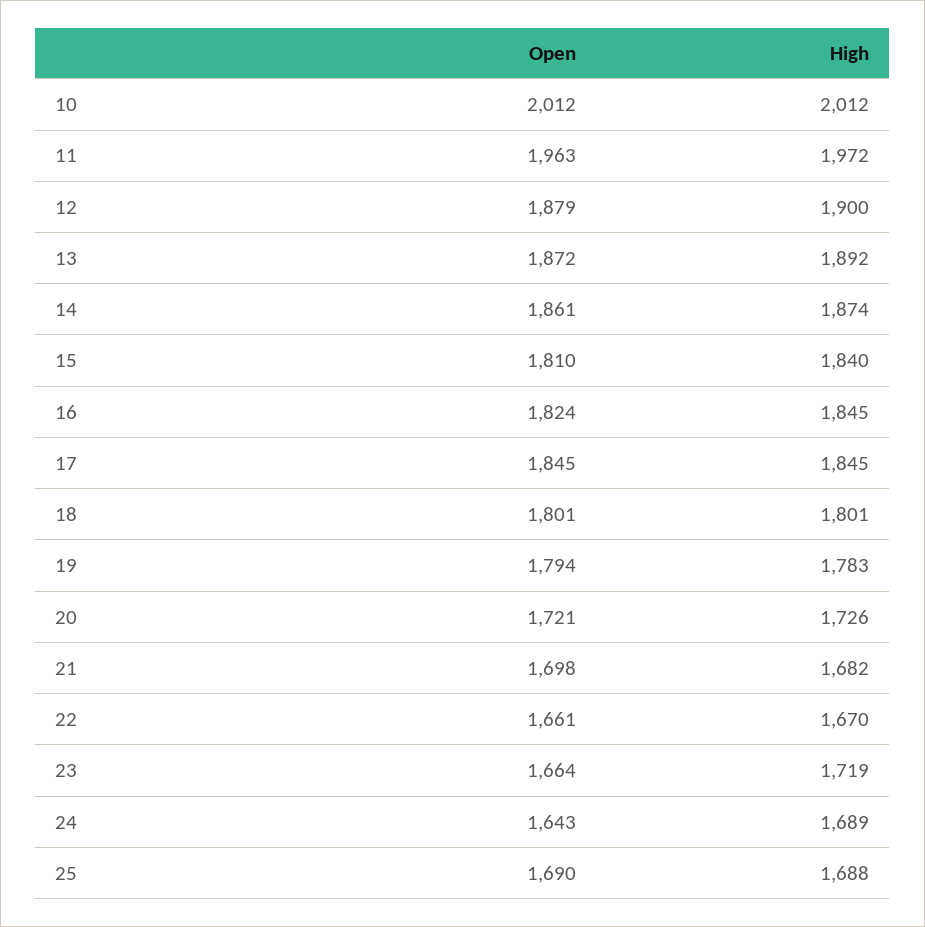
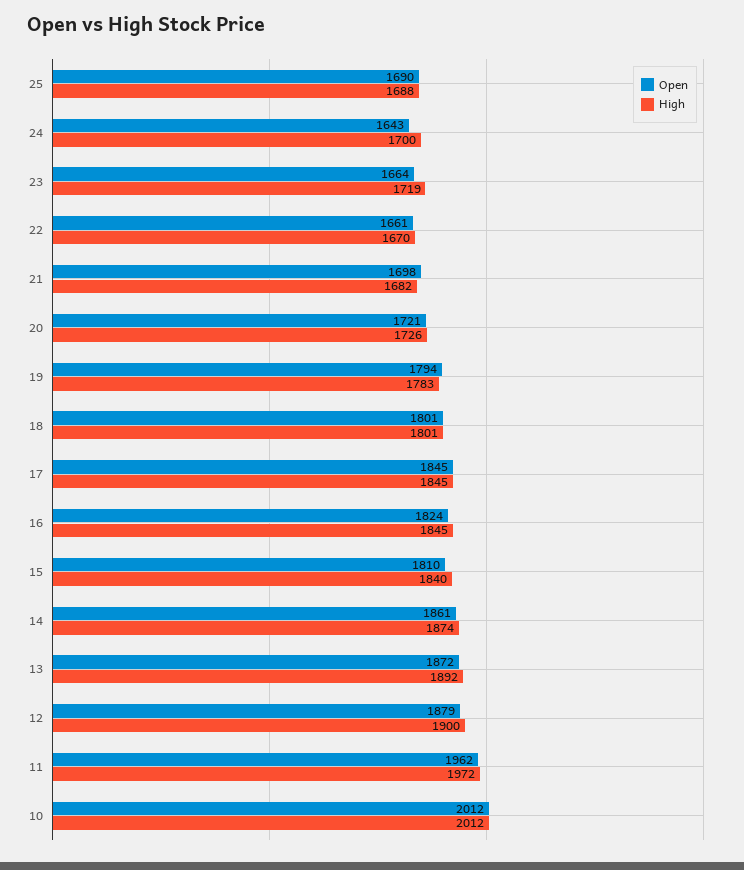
  {
    "Open": {
      "10": 2012,
-     "11": 1963,
+     "11": 1962,
      "12": 1879,
      "13": 1872,
      "14": 1861,
      "15": 1810,
      "16": 1824,
      "17": 1845,
      "18": 1801,
      "19": 1794,
      "20": 1721,
      "21": 1698,
      "22": 1661,
      "23": 1664,
      "24": 1643,
      "25": 1690
    },
    "High": {
      "10": 2012,
      "11": 1972,
      "12": 1900,
      "13": 1892,
      "14": 1874,
      "15": 1840,
      "16": 1845,
      "17": 1845,
      "18": 1801,
      "19": 1783,
      "20": 1726,
      "21": 1682,
      "22": 1670,
      "23": 1719,
-     "24": 1689,
+     "24": 1700,
      "25": 1688
    }
  }

